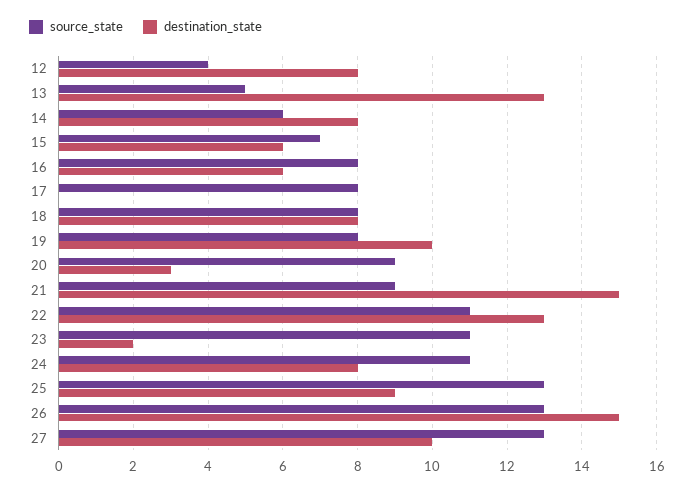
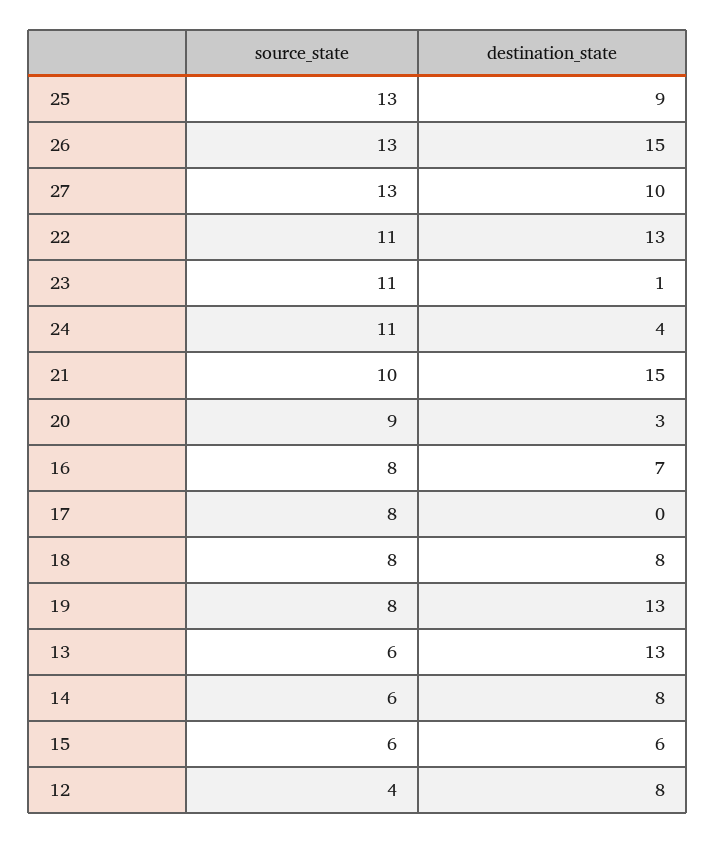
  {
    "source_state": {
      "12": 4,
-     "13": 5,
+     "13": 6,
      "14": 6,
-     "15": 7,
+     "15": 6,
      "16": 8,
      "17": 8,
      "18": 8,
      "19": 8,
      "20": 9,
-     "21": 9,
+     "21": 10,
      "22": 11,
      "23": 11,
      "24": 11,
      "25": 13,
      "26": 13,
      "27": 13
    },
    "destination_state": {
      "12": 8,
      "13": 13,
      "14": 8,
      "15": 6,
-     "16": 6,
+     "16": 7,
      "17": 0,
      "18": 8,
-     "19": 10,
+     "19": 13,
      "20": 3,
      "21": 15,
      "22": 13,
-     "23": 2,
+     "23": 1,
-     "24": 8,
+     "24": 4,
      "25": 9,
      "26": 15,
      "27": 10
    }
  }

